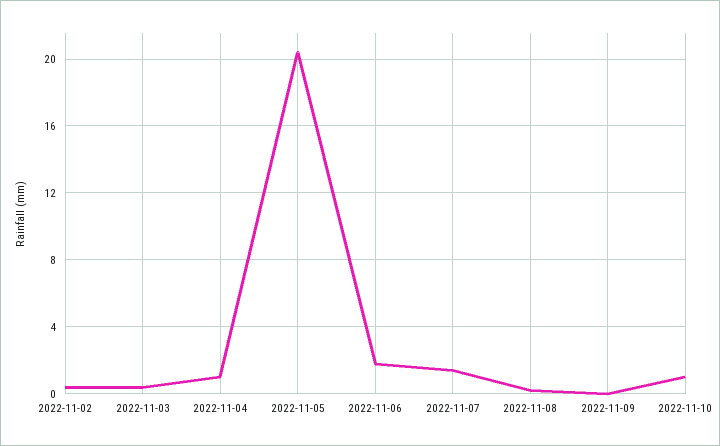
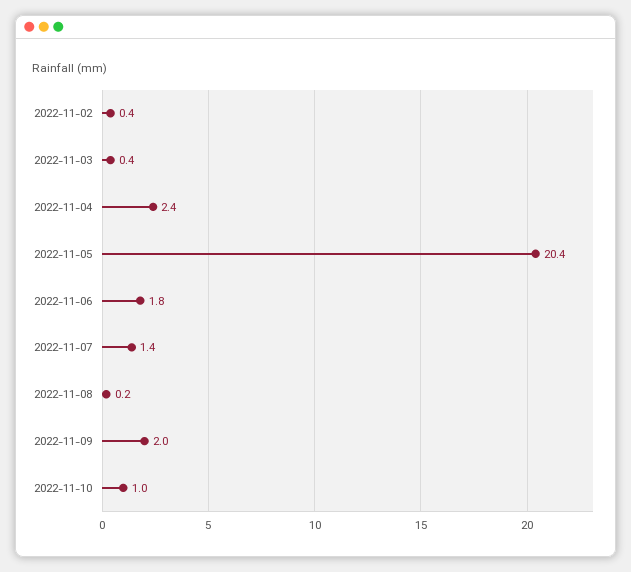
  {
    "2022-11-02": 0.4,
    "2022-11-03": 0.4,
-   "2022-11-04": 1,
+   "2022-11-04": 2.4,
    "2022-11-05": 20.4,
    "2022-11-06": 1.8,
    "2022-11-07": 1.4,
    "2022-11-08": 0.2,
-   "2022-11-09": 0,
+   "2022-11-09": 2,
    "2022-11-10": 1
  }

